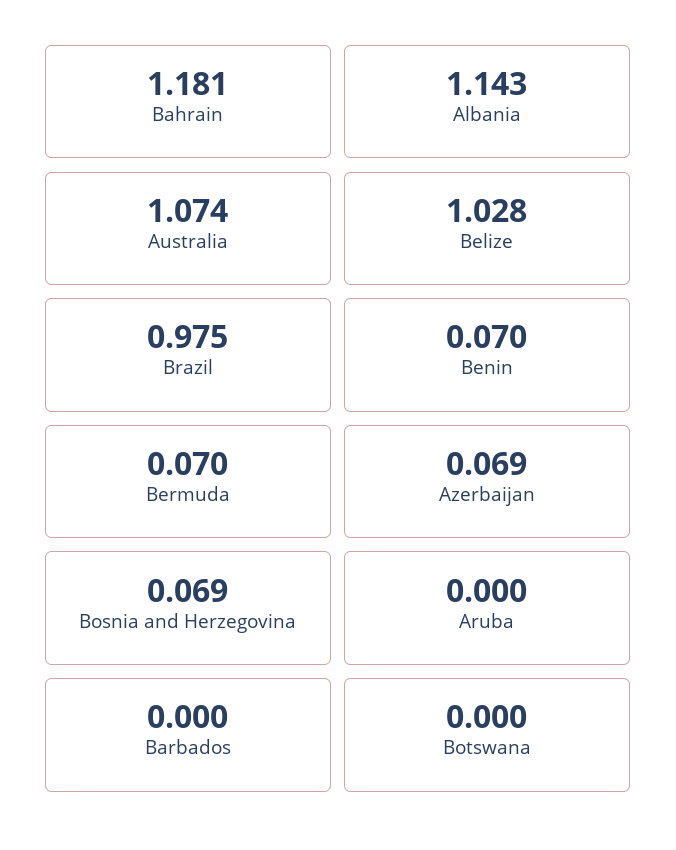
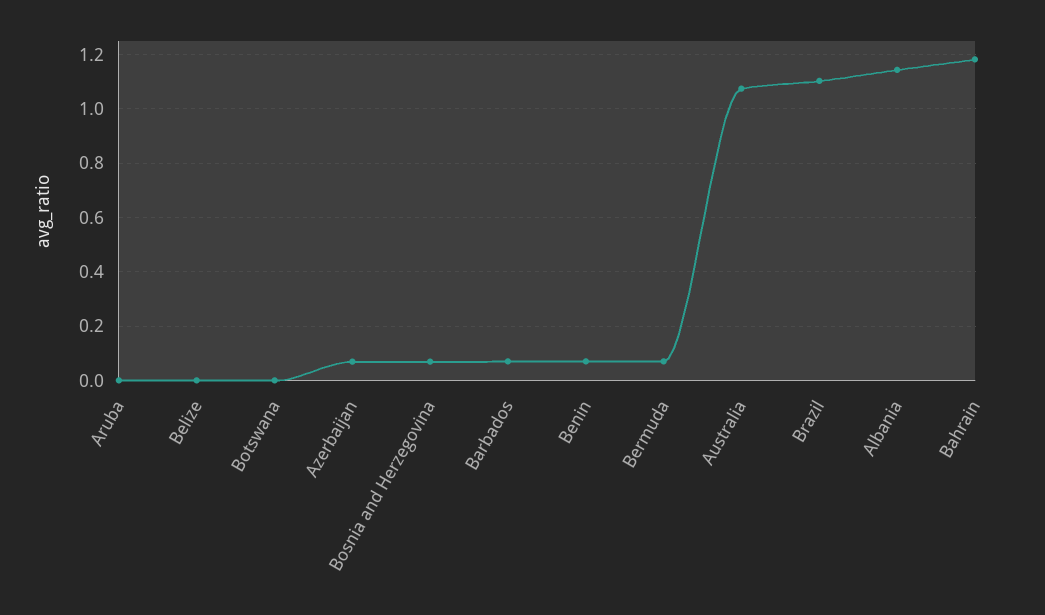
  {
    "Bahrain": 1.181,
    "Albania": 1.143,
    "Australia": 1.074,
-   "Belize": 1.028,
+   "Belize": 0,
-   "Brazil": 0.975,
+   "Brazil": 1.1,
    "Benin": 0.07,
    "Bermuda": 0.07,
    "Azerbaijan": 0.069,
    "Bosnia and Herzegovina": 0.069,
    "Aruba": 0,
-   "Barbados": 0,
+   "Barbados": 0.075,
    "Botswana": 0
  }

